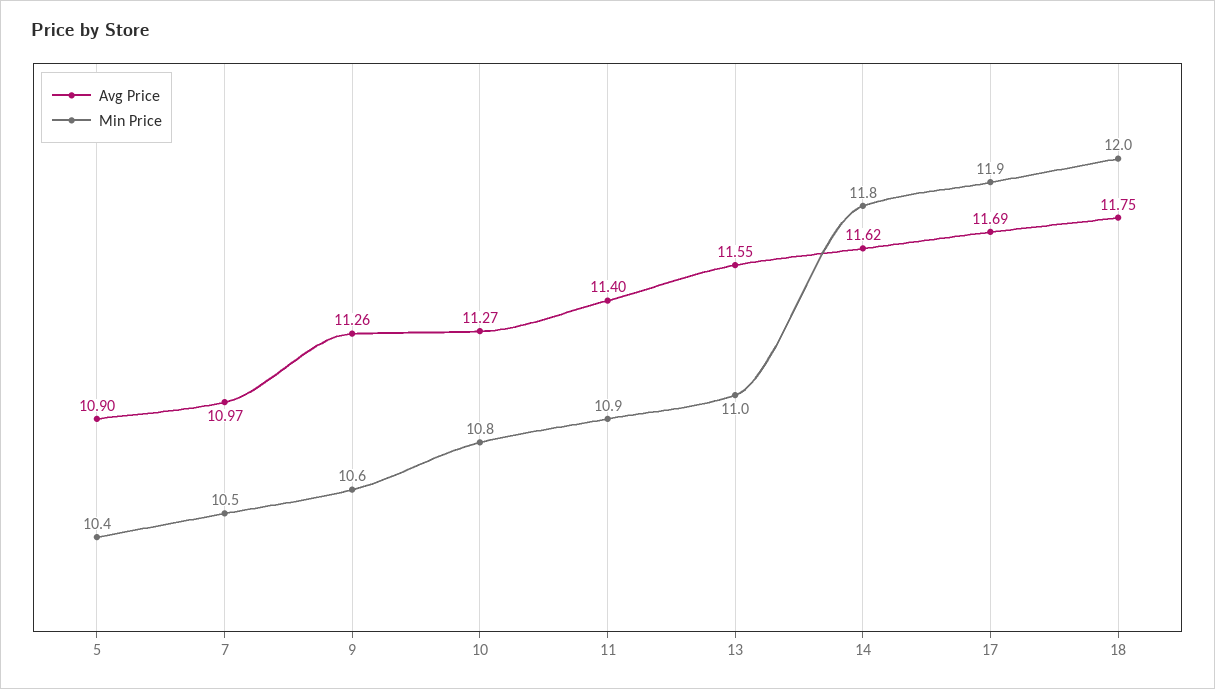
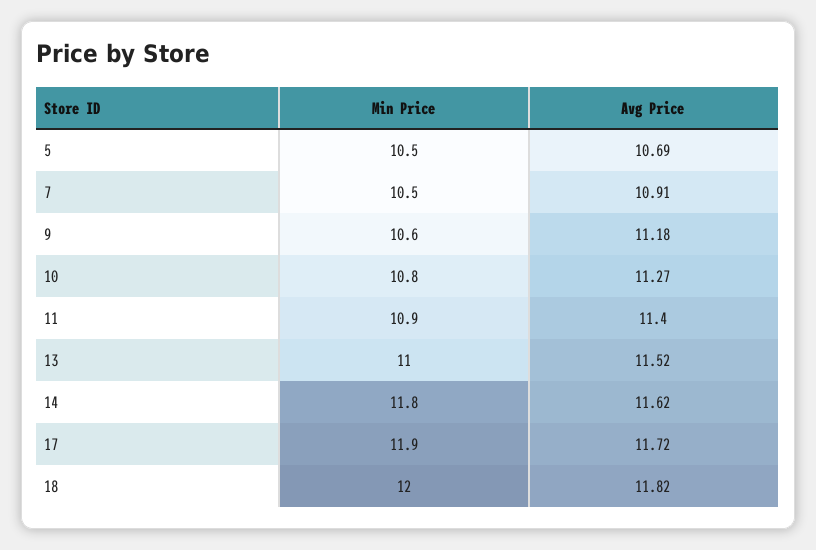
  {
    "Avg Price": {
-     "5": 10.9,
+     "5": 10.69,
-     "7": 10.97,
+     "7": 10.91,
-     "9": 11.26,
+     "9": 11.18,
      "10": 11.27,
      "11": 11.4,
-     "13": 11.55,
+     "13": 11.52,
      "14": 11.62,
-     "17": 11.69,
+     "17": 11.72,
-     "18": 11.75
+     "18": 11.82
    },
    "Min Price": {
-     "5": 10.4,
+     "5": 10.5,
      "7": 10.5,
      "9": 10.6,
      "10": 10.8,
      "11": 10.9,
      "13": 11,
      "14": 11.8,
      "17": 11.9,
      "18": 12
    }
  }

